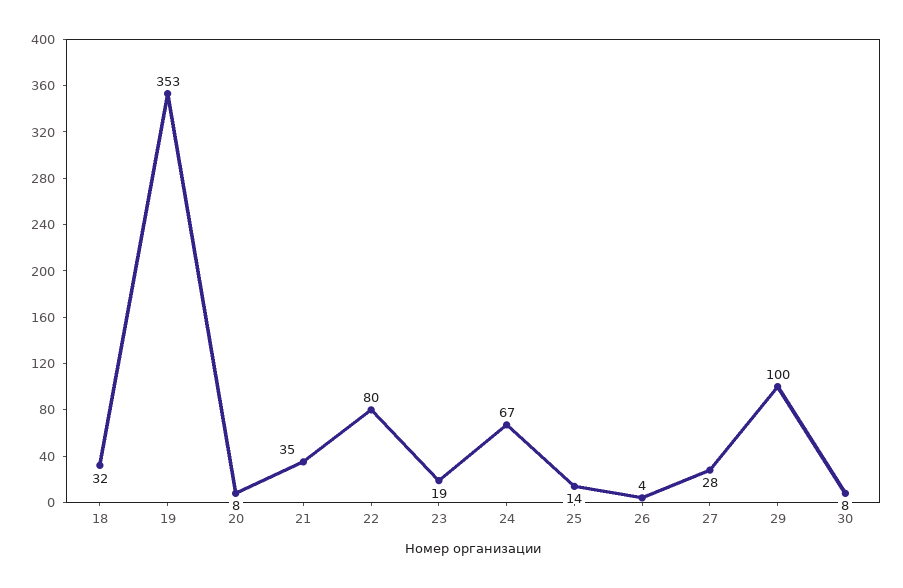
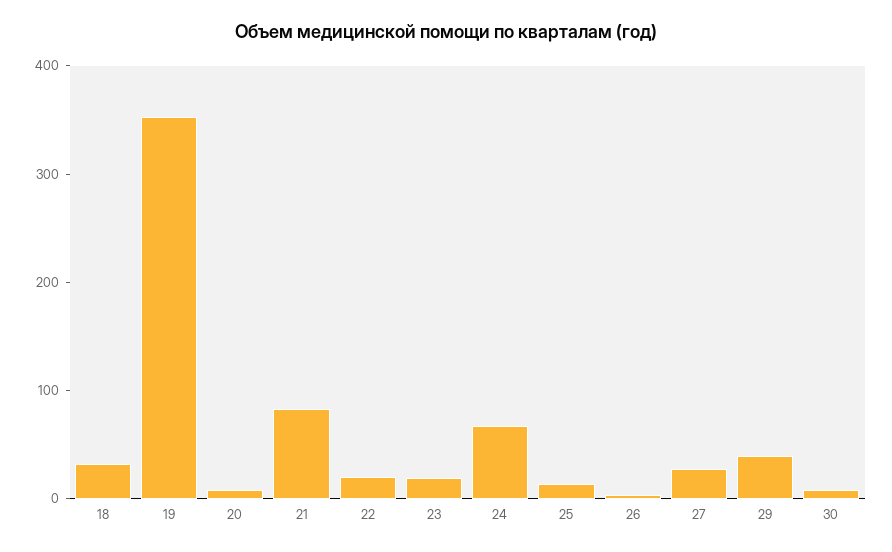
  {
    "18": 32,
    "19": 353,
    "20": 8,
-   "21": 35,
+   "21": 80,
-   "22": 80,
+   "22": 20,
    "23": 19,
    "24": 67,
    "25": 14,
    "26": 4,
    "27": 28,
-   "29": 100,
+   "29": 40,
    "30": 8
  }

